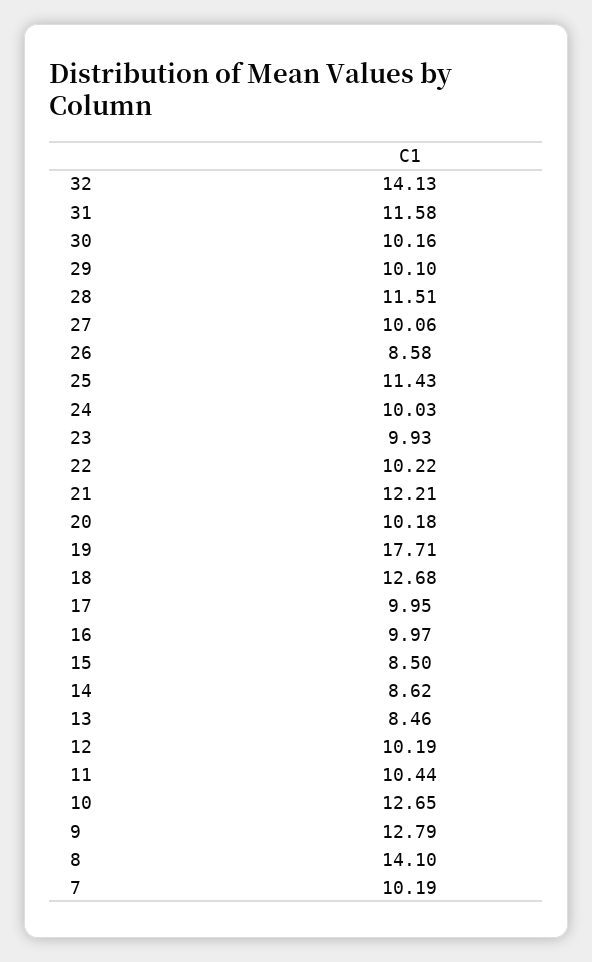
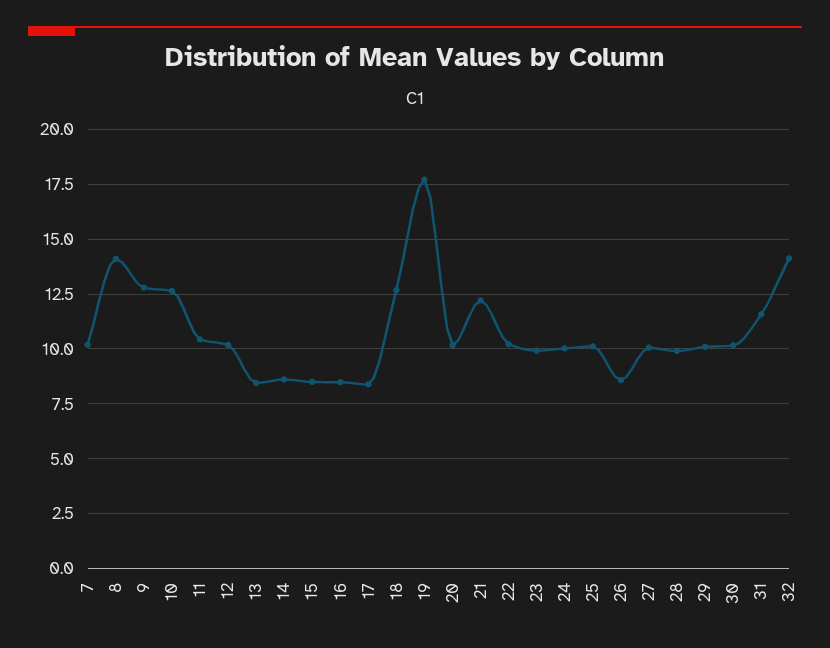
  {
    "32": 14.13,
    "31": 11.58,
    "30": 10.16,
    "29": 10.1,
-   "28": 11.51,
+   "28": 10,
    "27": 10.06,
    "26": 8.58,
-   "25": 11.43,
+   "25": 10,
    "24": 10.03,
    "23": 9.93,
    "22": 10.22,
    "21": 12.21,
    "20": 10.18,
    "19": 17.71,
    "18": 12.68,
-   "17": 9.95,
+   "17": 8.5,
-   "16": 9.97,
+   "16": 8.5,
    "15": 8.5,
    "14": 8.62,
    "13": 8.46,
    "12": 10.19,
    "11": 10.44,
    "10": 12.65,
    "9": 12.79,
    "8": 14.1,
    "7": 10.19
  }

